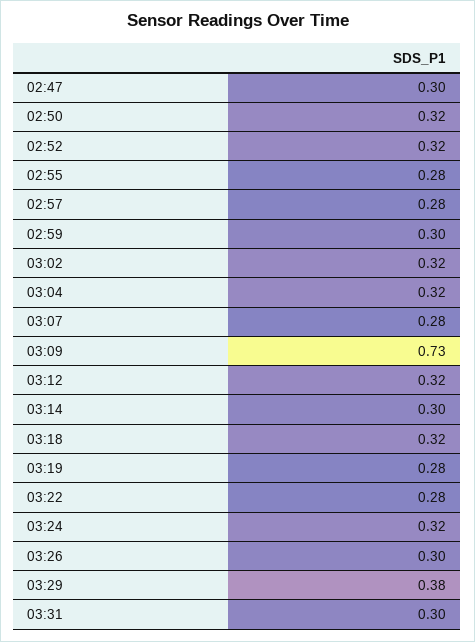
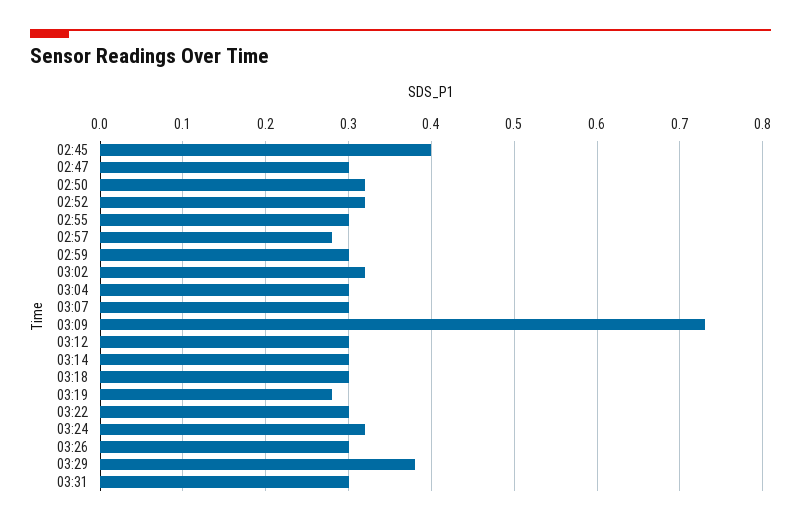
  {
    "02:47": 0.3,
    "02:50": 0.32,
    "02:52": 0.32,
-   "02:55": 0.28,
+   "02:55": 0.3,
    "02:57": 0.28,
    "02:59": 0.3,
    "03:02": 0.32,
-   "03:04": 0.32,
+   "03:04": 0.3,
-   "03:07": 0.28,
+   "03:07": 0.3,
    "03:09": 0.73,
-   "03:12": 0.32,
+   "03:12": 0.3,
    "03:14": 0.3,
-   "03:18": 0.32,
+   "03:18": 0.3,
    "03:19": 0.28,
-   "03:22": 0.28,
+   "03:22": 0.3,
    "03:24": 0.32,
    "03:26": 0.3,
    "03:29": 0.38,
-   "03:31": 0.3
+   "03:31": 0.3,
+   "02:45": 0.4
  }

